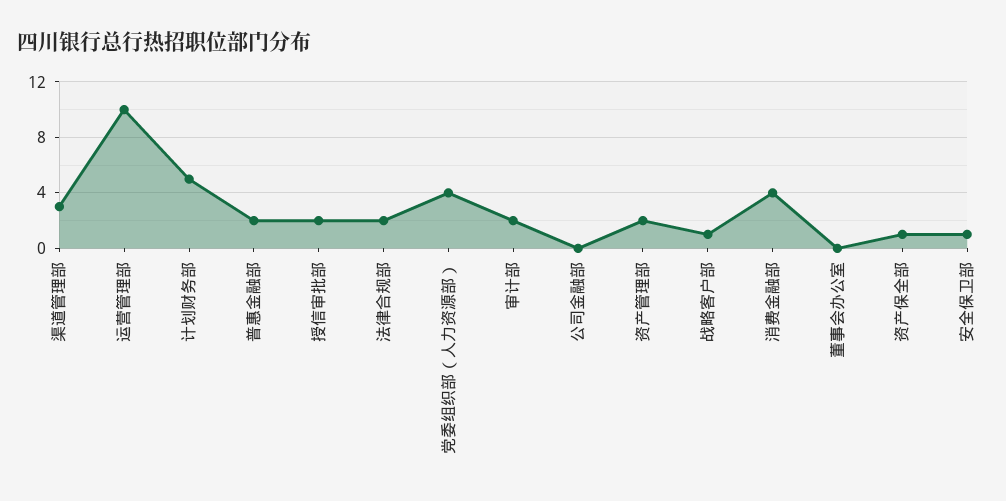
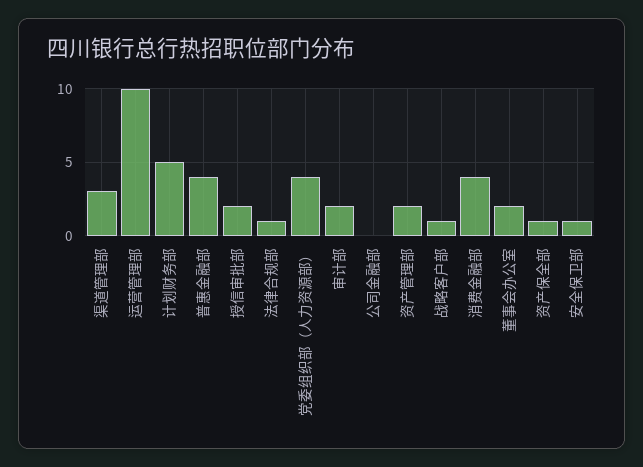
  {
    "渠道管理部": 3,
    "运营管理部": 10,
    "计划财务部": 5,
-   "普惠金融部": 2,
+   "普惠金融部": 4,
    "授信审批部": 2,
-   "法律合规部": 2,
+   "法律合规部": 1,
    "党委组织部（人力资源部）": 4,
    "审计部": 2,
    "公司金融部": 0,
    "资产管理部": 2,
    "战略客户部": 1,
    "消费金融部": 4,
-   "董事会办公室": 0,
+   "董事会办公室": 2,
    "资产保全部": 1,
    "安全保卫部": 1
  }

